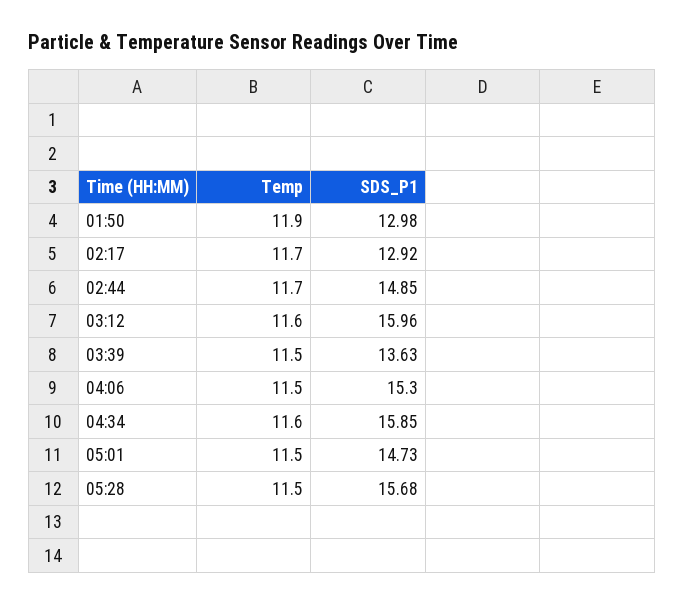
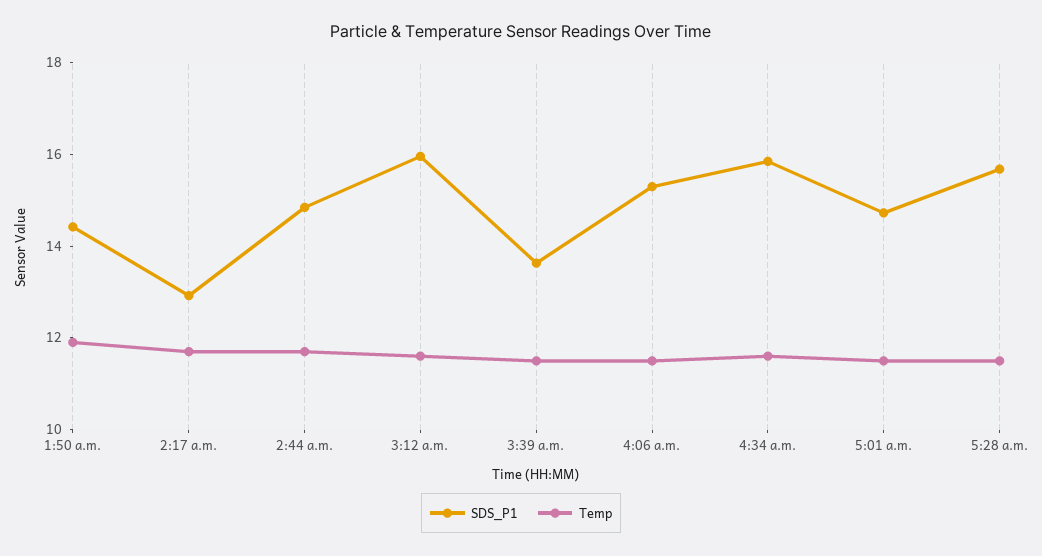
  {
    "Temp": {
      "01:50": 11.9,
      "02:17": 11.7,
      "02:44": 11.7,
      "03:12": 11.6,
      "03:39": 11.5,
      "04:06": 11.5,
      "04:34": 11.6,
      "05:01": 11.5,
      "05:28": 11.5
    },
    "SDS_P1": {
-     "01:50": 12.98,
+     "01:50": 14.5,
      "02:17": 12.92,
      "02:44": 14.85,
      "03:12": 15.96,
      "03:39": 13.63,
      "04:06": 15.3,
      "04:34": 15.85,
      "05:01": 14.73,
      "05:28": 15.68
    }
  }

